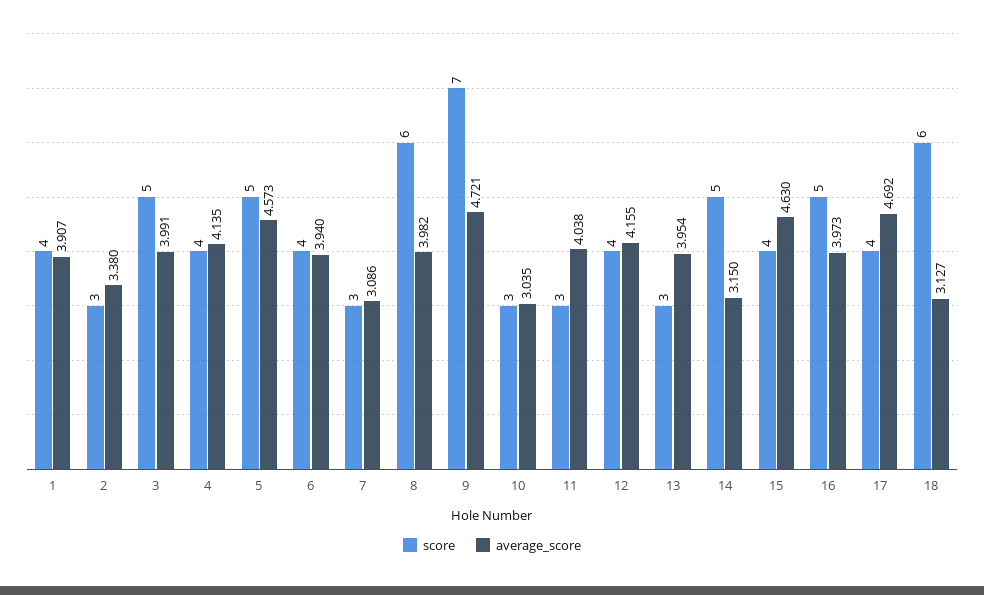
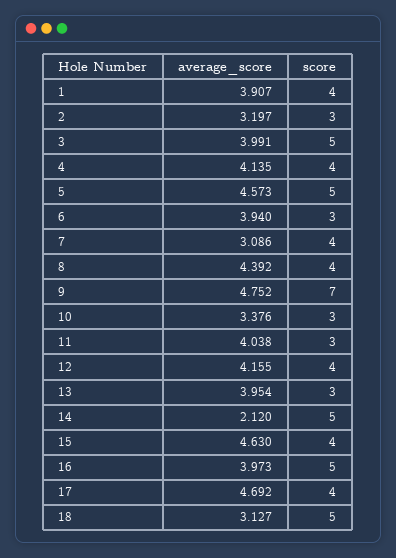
  {
    "score": {
      "1": 4,
      "2": 3,
      "3": 5,
      "4": 4,
      "5": 5,
-     "6": 4,
+     "6": 3,
-     "7": 3,
+     "7": 4,
-     "8": 6,
+     "8": 4,
      "9": 7,
      "10": 3,
      "11": 3,
      "12": 4,
      "13": 3,
      "14": 5,
      "15": 4,
      "16": 5,
      "17": 4,
-     "18": 6
+     "18": 5
    },
    "average_score": {
      "1": 3.907,
-     "2": 3.38,
+     "2": 3.197,
      "3": 3.991,
      "4": 4.135,
      "5": 4.573,
      "6": 3.94,
      "7": 3.086,
-     "8": 3.982,
+     "8": 4.392,
-     "9": 4.721,
+     "9": 4.752,
-     "10": 3.035,
+     "10": 3.376,
      "11": 4.038,
      "12": 4.155,
      "13": 3.954,
-     "14": 3.15,
+     "14": 2.12,
      "15": 4.63,
      "16": 3.973,
      "17": 4.692,
      "18": 3.127
    }
  }

